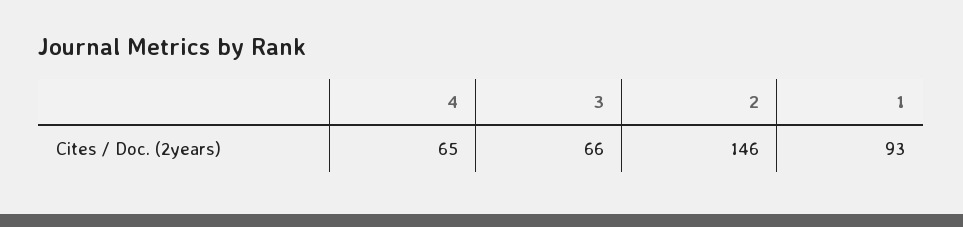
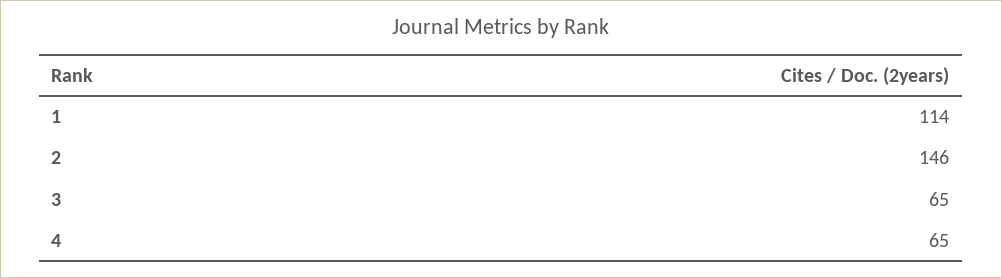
  {
    "4": 65,
-   "3": 66,
+   "3": 65,
    "2": 146,
-   "1": 93
+   "1": 114
  }

